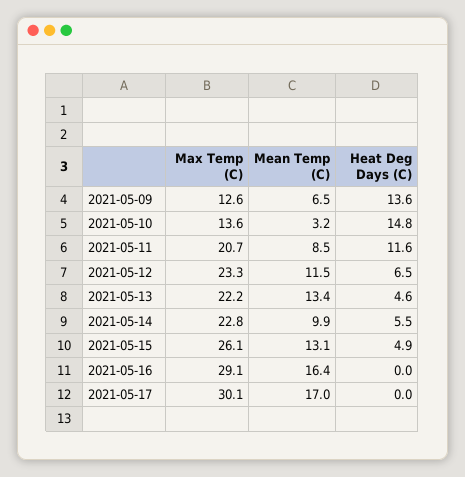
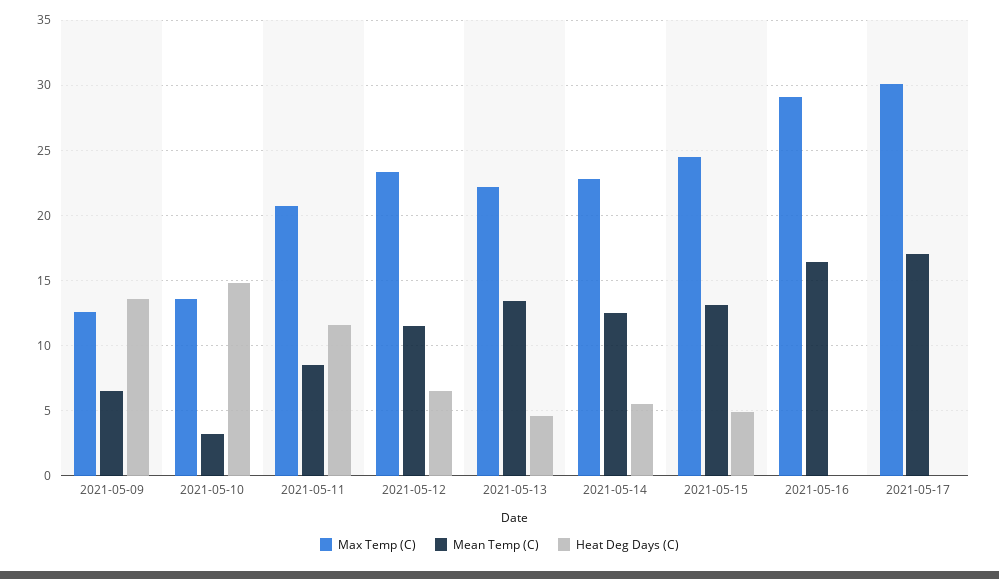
  {
    "Max Temp (C)": {
      "2021-05-09": 12.6,
      "2021-05-10": 13.6,
      "2021-05-11": 20.7,
      "2021-05-12": 23.3,
      "2021-05-13": 22.2,
      "2021-05-14": 22.8,
-     "2021-05-15": 26.1,
+     "2021-05-15": 24.5,
      "2021-05-16": 29.1,
      "2021-05-17": 30.1
    },
    "Mean Temp (C)": {
      "2021-05-09": 6.5,
      "2021-05-10": 3.2,
      "2021-05-11": 8.5,
      "2021-05-12": 11.5,
      "2021-05-13": 13.4,
-     "2021-05-14": 9.9,
+     "2021-05-14": 12.5,
      "2021-05-15": 13.1,
      "2021-05-16": 16.4,
      "2021-05-17": 17
    },
    "Heat Deg Days (C)": {
      "2021-05-09": 13.6,
      "2021-05-10": 14.8,
      "2021-05-11": 11.6,
      "2021-05-12": 6.5,
      "2021-05-13": 4.6,
      "2021-05-14": 5.5,
      "2021-05-15": 4.9,
      "2021-05-16": 0,
      "2021-05-17": 0
    }
  }

